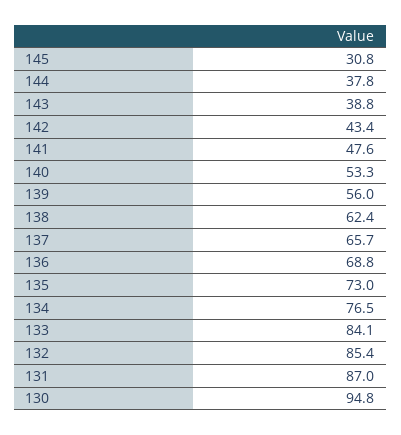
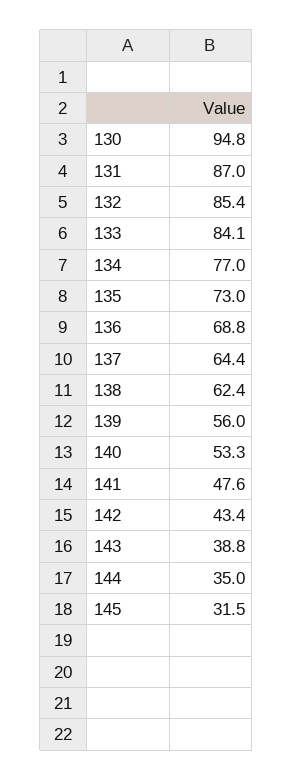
  {
-   "145": 30.8,
+   "145": 31.5,
-   "144": 37.8,
+   "144": 35,
    "143": 38.8,
    "142": 43.4,
    "141": 47.6,
    "140": 53.3,
    "139": 56,
    "138": 62.4,
-   "137": 65.7,
+   "137": 64.4,
    "136": 68.8,
    "135": 73,
-   "134": 76.5,
+   "134": 77,
    "133": 84.1,
    "132": 85.4,
    "131": 87,
    "130": 94.8
  }

